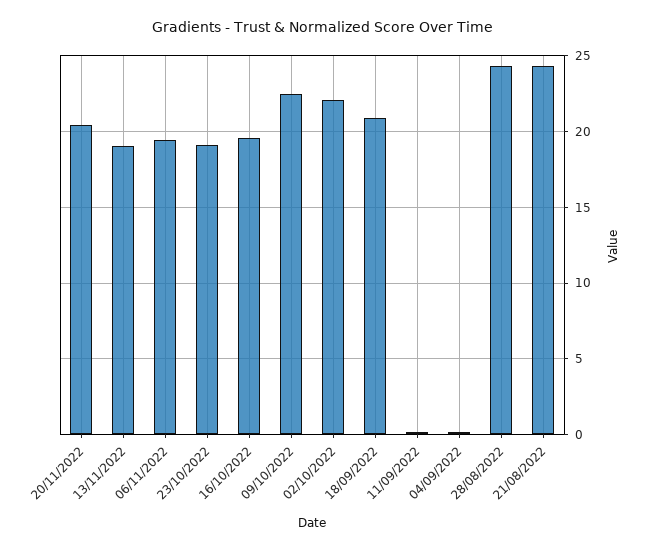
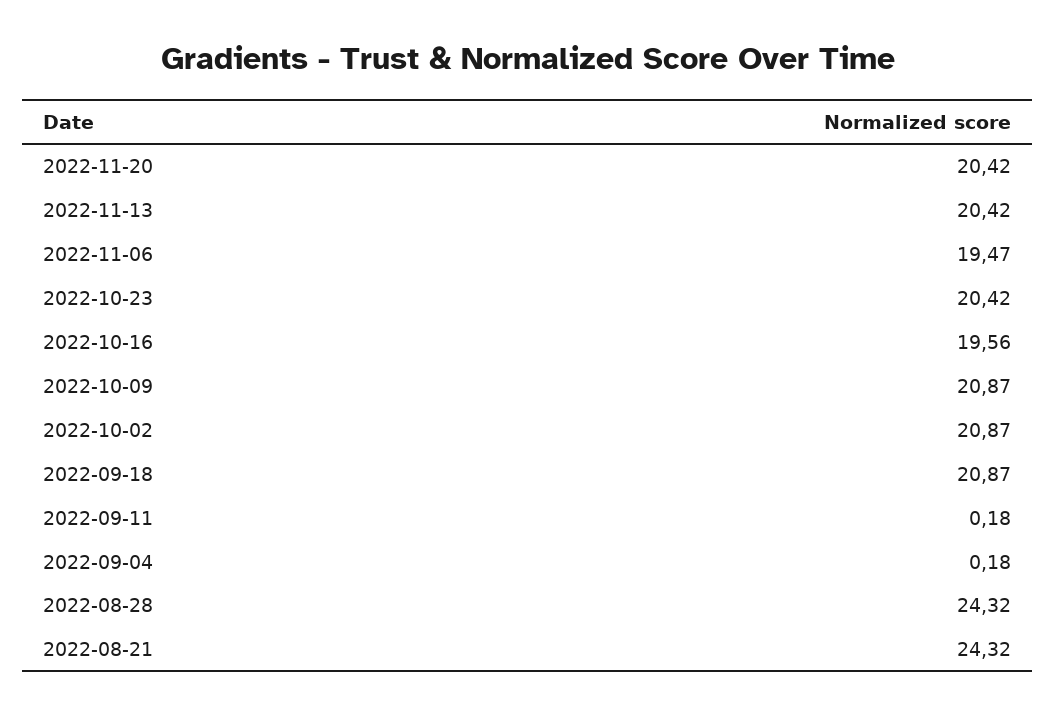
  {
    "20/11/2022": 20.42,
-   "13/11/2022": 19,
+   "13/11/2022": 20.42,
    "06/11/2022": 19.47,
-   "23/10/2022": 19,
+   "23/10/2022": 20.42,
    "16/10/2022": 19.56,
-   "09/10/2022": 22.5,
+   "09/10/2022": 20.87,
-   "02/10/2022": 22,
+   "02/10/2022": 20.87,
    "18/09/2022": 20.87,
    "11/09/2022": 0.18,
    "04/09/2022": 0.18,
    "28/08/2022": 24.32,
    "21/08/2022": 24.32
  }

